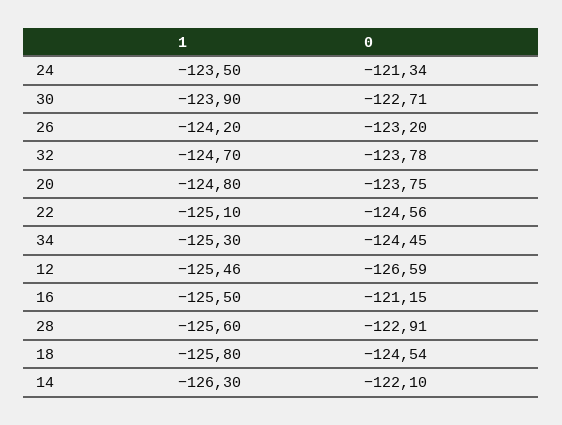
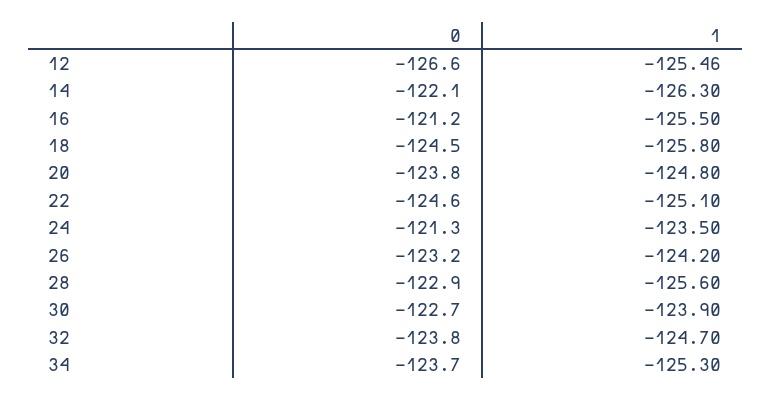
  {
    "1": {
      "24": -123.5,
      "30": -123.9,
      "26": -124.2,
      "32": -124.7,
      "20": -124.8,
      "22": -125.1,
      "34": -125.3,
      "12": -125.46,
      "16": -125.5,
      "28": -125.6,
      "18": -125.8,
      "14": -126.3
    },
    "0": {
      "24": -121.34,
      "30": -122.71,
      "26": -123.2,
      "32": -123.78,
      "20": -123.75,
      "22": -124.56,
-     "34": -124.45,
+     "34": -123.7,
      "12": -126.59,
      "16": -121.15,
      "28": -122.91,
      "18": -124.54,
      "14": -122.1
    }
  }

